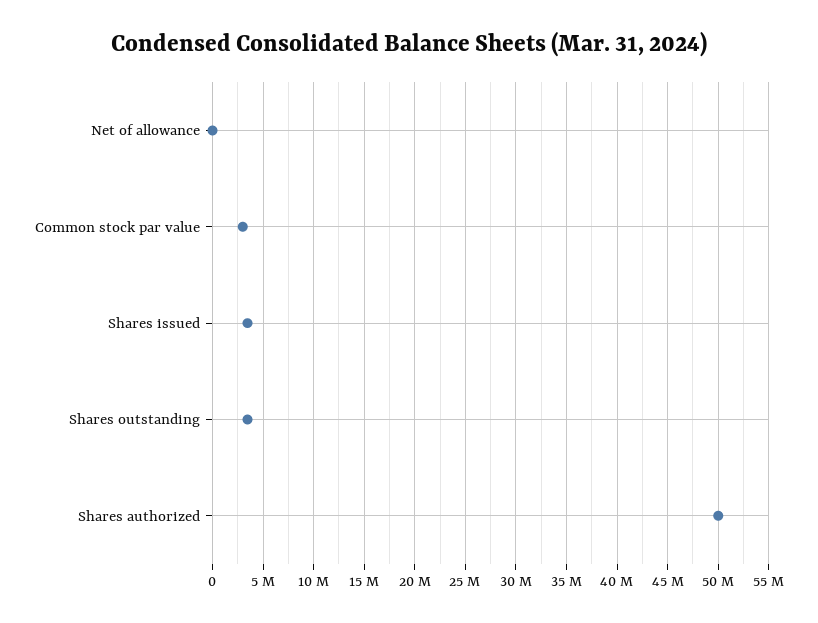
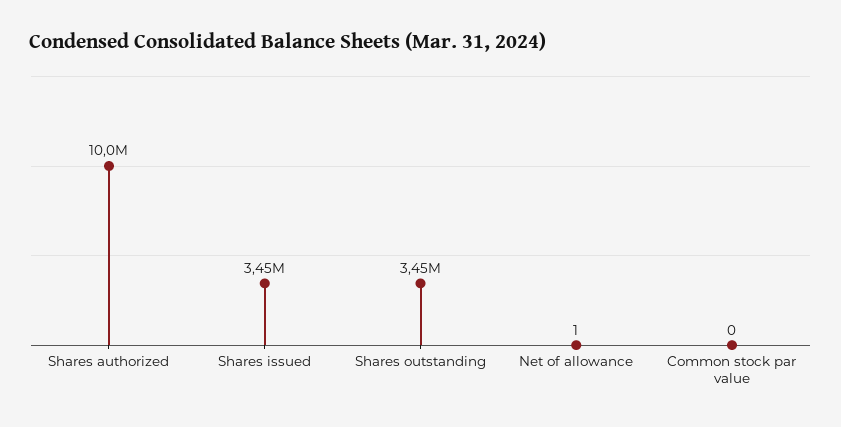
  {
    "Net of allowance": 1,
-   "Common stock par value": 3000000,
+   "Common stock par value": 0,
    "Shares issued": 3450000,
    "Shares outstanding": 3450000,
-   "Shares authorized": 50000000
+   "Shares authorized": 10000000
  }

